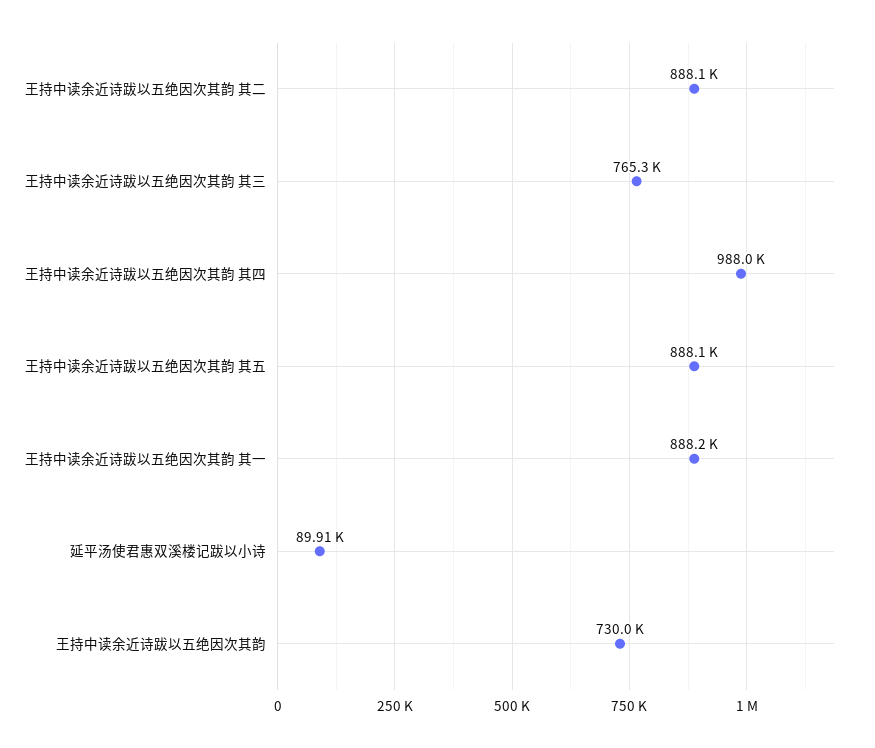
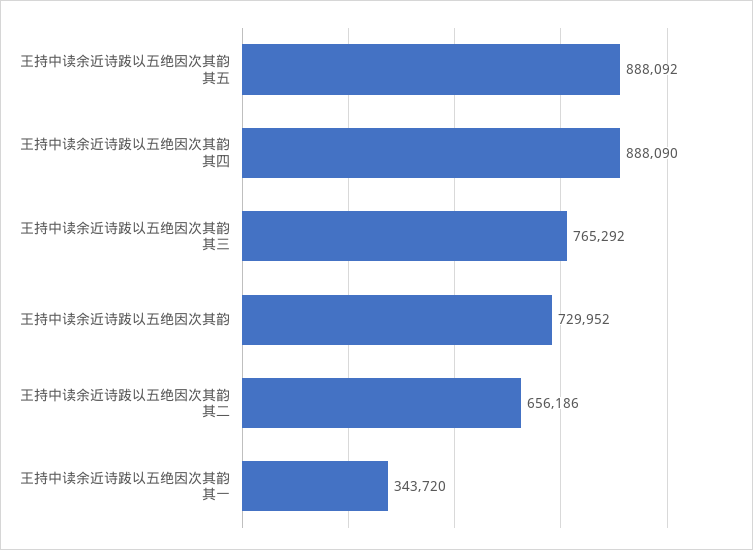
  {
-   "王持中读余近诗跋以五绝因次其韵 其二": 888100,
+   "王持中读余近诗跋以五绝因次其韵 其二": 656186,
    "王持中读余近诗跋以五绝因次其韵 其三": 765292,
-   "王持中读余近诗跋以五绝因次其韵 其四": 988000,
+   "王持中读余近诗跋以五绝因次其韵 其四": 888090,
    "王持中读余近诗跋以五绝因次其韵 其五": 888092,
-   "王持中读余近诗跋以五绝因次其韵 其一": 888200,
+   "王持中读余近诗跋以五绝因次其韵 其一": 343720,
-   "延平汤使君惠双溪楼记跋以小诗": 89910,
    "王持中读余近诗跋以五绝因次其韵": 729952
  }

